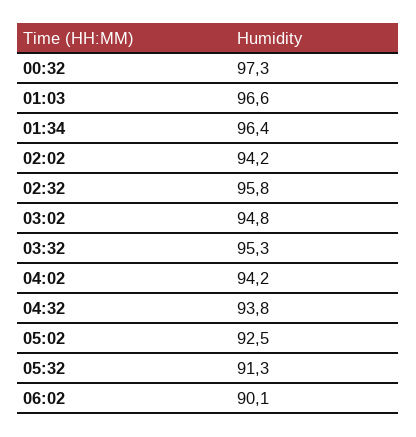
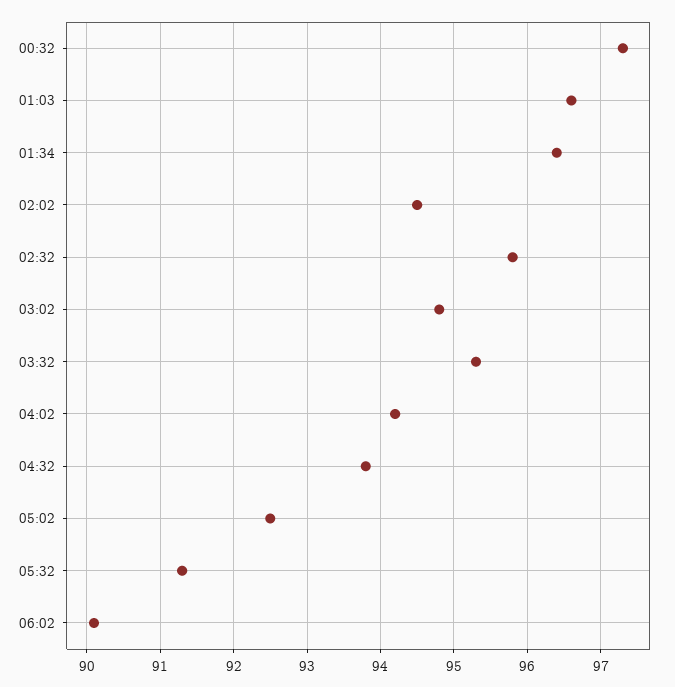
  {
    "00:32": 97.3,
    "01:03": 96.6,
    "01:34": 96.4,
-   "02:02": 94.2,
+   "02:02": 94.5,
    "02:32": 95.8,
    "03:02": 94.8,
    "03:32": 95.3,
    "04:02": 94.2,
    "04:32": 93.8,
    "05:02": 92.5,
    "05:32": 91.3,
    "06:02": 90.1
  }

